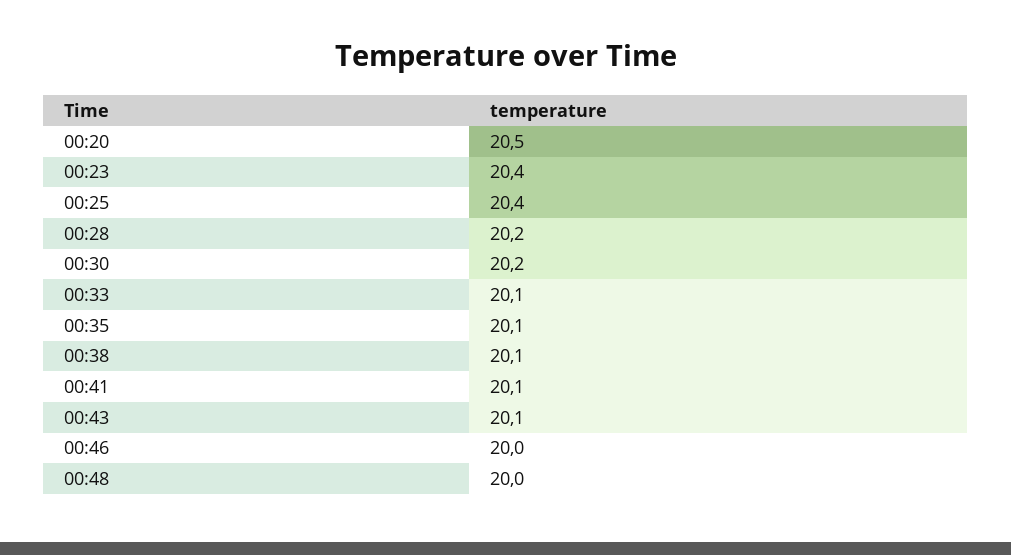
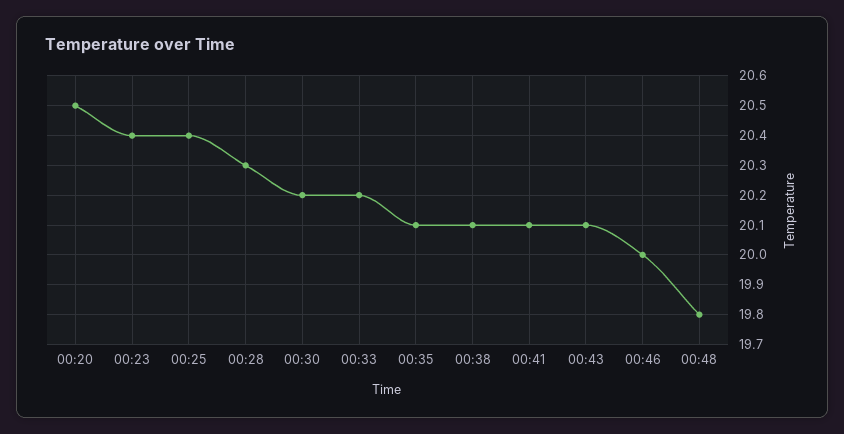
  {
    "00:20": 20.5,
    "00:23": 20.4,
    "00:25": 20.4,
-   "00:28": 20.2,
+   "00:28": 20.3,
    "00:30": 20.2,
-   "00:33": 20.1,
+   "00:33": 20.2,
    "00:35": 20.1,
    "00:38": 20.1,
    "00:41": 20.1,
    "00:43": 20.1,
    "00:46": 20,
-   "00:48": 20
+   "00:48": 19.8
  }

